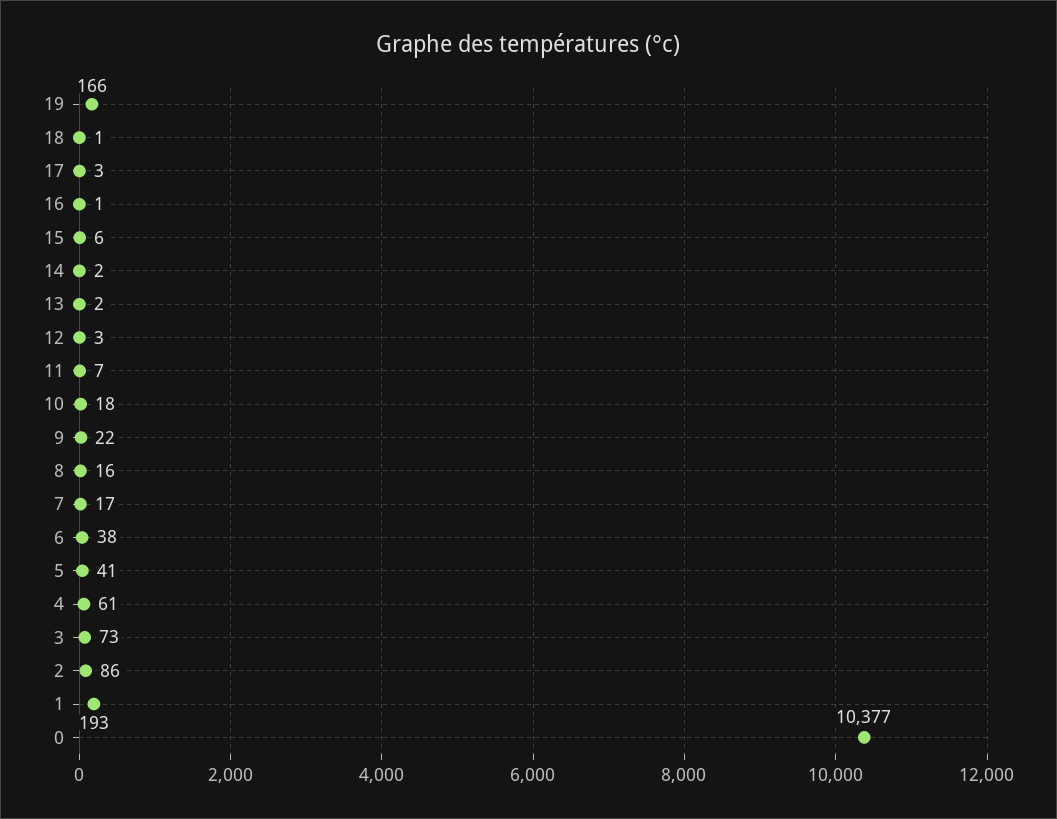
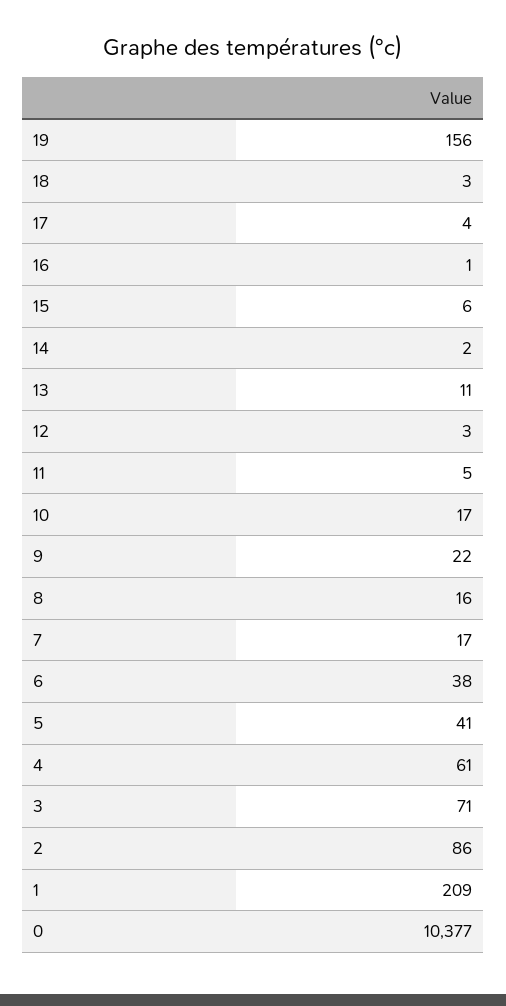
  {
-   "19": 166,
+   "19": 156,
-   "18": 1,
+   "18": 3,
-   "17": 3,
+   "17": 4,
    "16": 1,
    "15": 6,
    "14": 2,
-   "13": 2,
+   "13": 11,
    "12": 3,
-   "11": 7,
+   "11": 5,
-   "10": 18,
+   "10": 17,
    "9": 22,
    "8": 16,
    "7": 17,
    "6": 38,
    "5": 41,
    "4": 61,
-   "3": 73,
+   "3": 71,
    "2": 86,
-   "1": 193,
+   "1": 209,
    "0": 10377
  }

